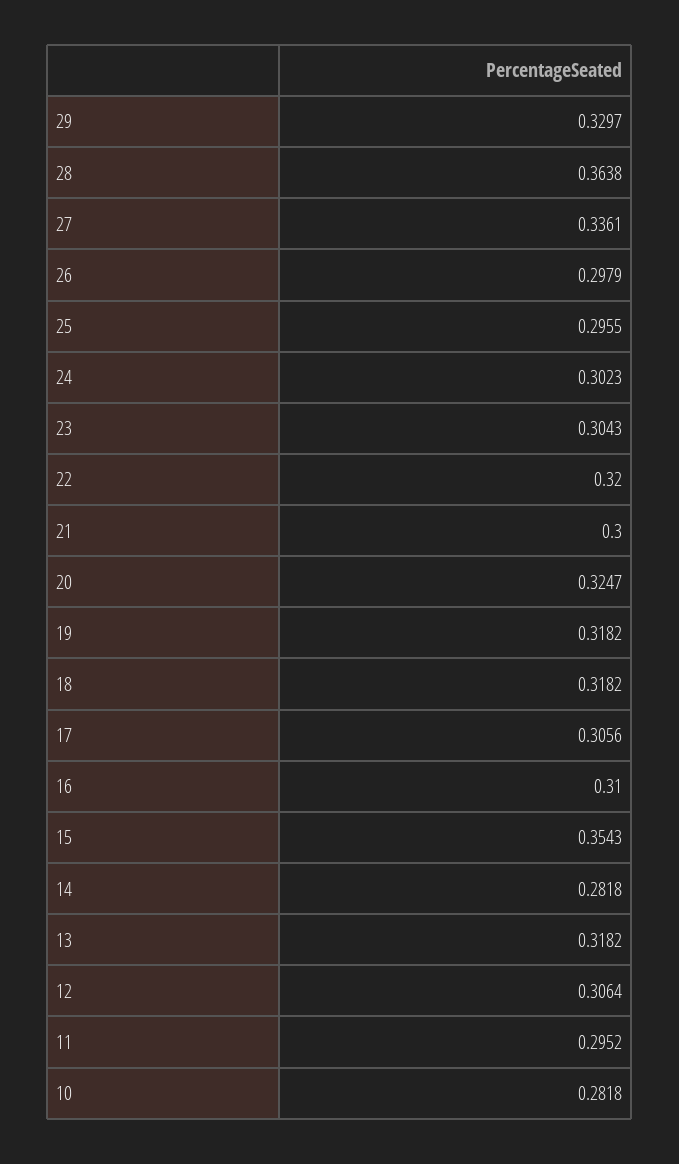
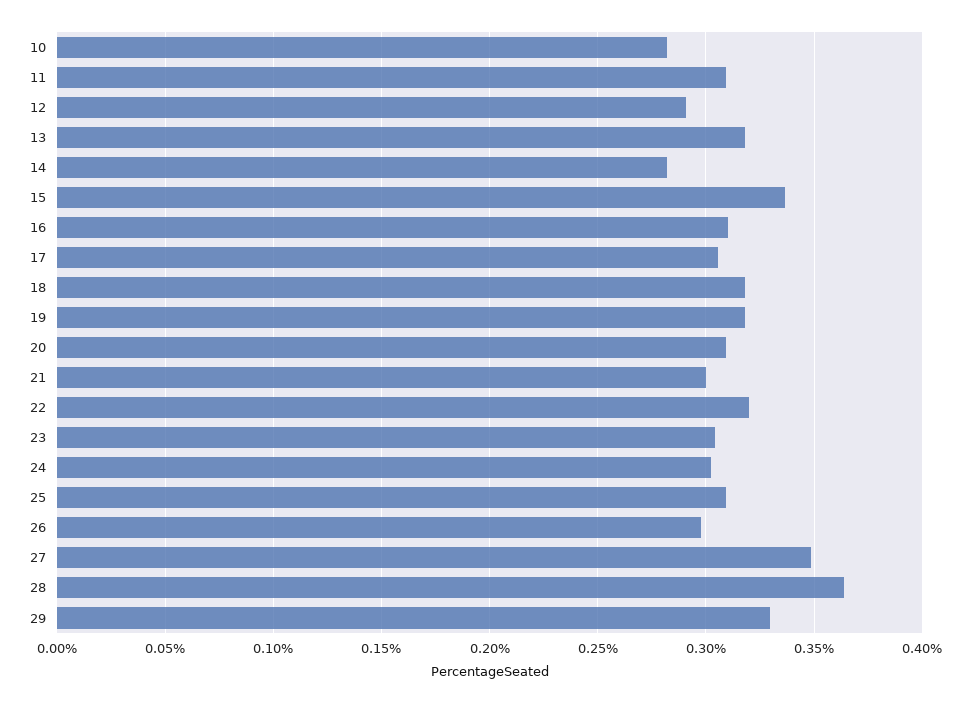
  {
    "29": 0.3297,
    "28": 0.3638,
-   "27": 0.3361,
+   "27": 0.35,
    "26": 0.2979,
-   "25": 0.2955,
+   "25": 0.31,
    "24": 0.3023,
    "23": 0.3043,
    "22": 0.32,
    "21": 0.3,
-   "20": 0.3247,
+   "20": 0.31,
    "19": 0.3182,
    "18": 0.3182,
    "17": 0.3056,
    "16": 0.31,
-   "15": 0.3543,
+   "15": 0.335,
    "14": 0.2818,
    "13": 0.3182,
-   "12": 0.3064,
+   "12": 0.29,
-   "11": 0.2952,
+   "11": 0.31,
    "10": 0.2818
  }

